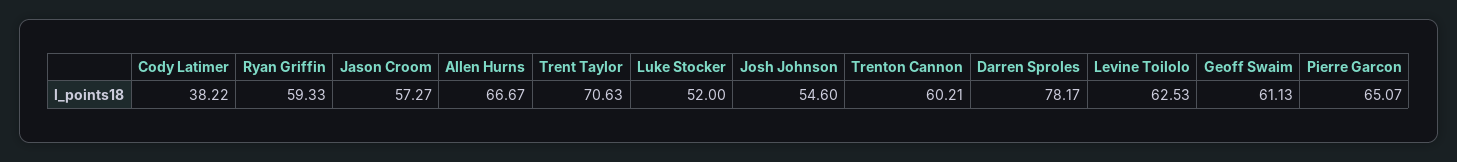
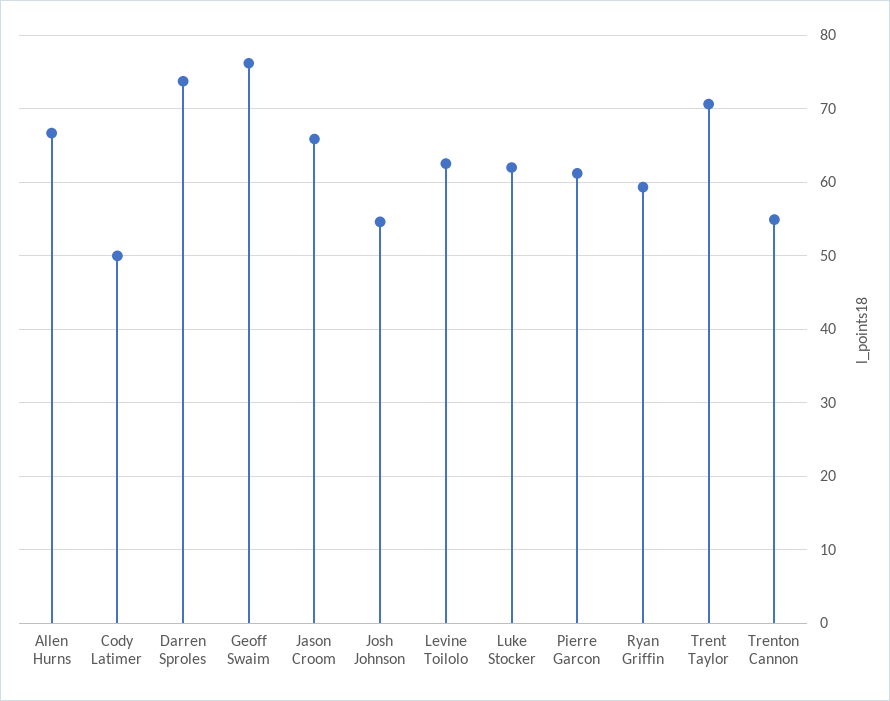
  {
-   "Cody Latimer": 38.22,
+   "Cody Latimer": 50,
    "Ryan Griffin": 59.33,
-   "Jason Croom": 57.27,
+   "Jason Croom": 66,
    "Allen Hurns": 66.67,
    "Trent Taylor": 70.63,
-   "Luke Stocker": 52,
+   "Luke Stocker": 62,
    "Josh Johnson": 54.6,
-   "Trenton Cannon": 60.21,
+   "Trenton Cannon": 55,
-   "Darren Sproles": 78.17,
+   "Darren Sproles": 74,
    "Levine Toilolo": 62.53,
-   "Geoff Swaim": 61.13,
+   "Geoff Swaim": 76,
-   "Pierre Garcon": 65.07
+   "Pierre Garcon": 61
  }

